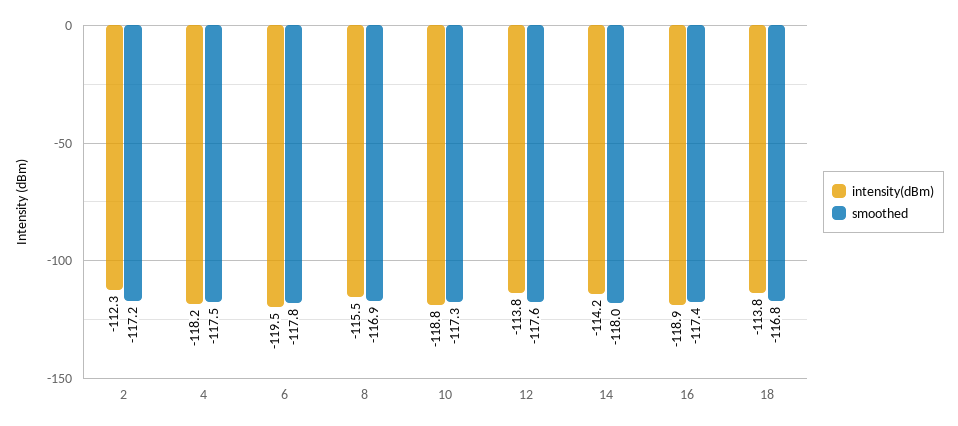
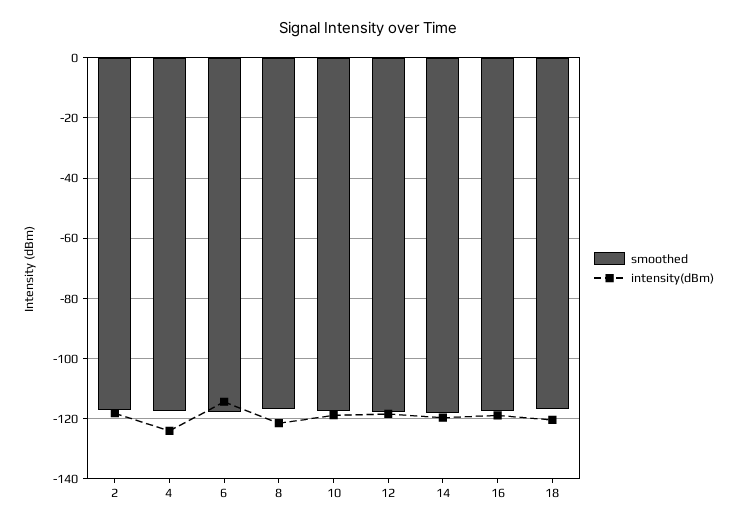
  {
    "intensity(dBm)": {
-     "2": -112.3,
+     "2": -118,
-     "4": -118.2,
+     "4": -124,
-     "6": -119.5,
+     "6": -114,
-     "8": -115.5,
+     "8": -122,
      "10": -118.8,
-     "12": -113.8,
+     "12": -118,
-     "14": -114.2,
+     "14": -120,
      "16": -118.9,
-     "18": -113.8
+     "18": -120
    },
    "smoothed": {
      "2": -117.2,
      "4": -117.5,
      "6": -117.8,
      "8": -116.9,
      "10": -117.3,
      "12": -117.6,
      "14": -118,
      "16": -117.4,
      "18": -116.8
    }
  }

